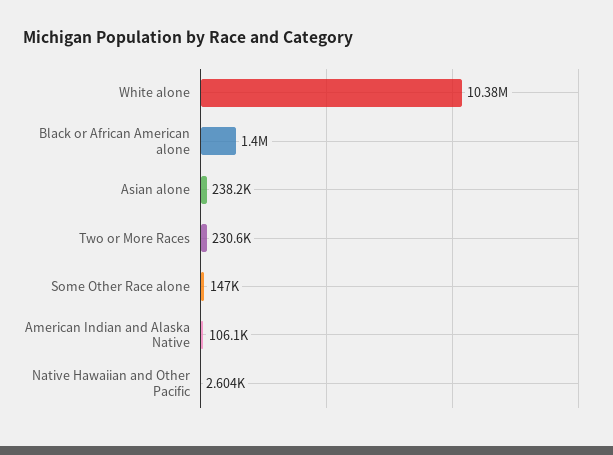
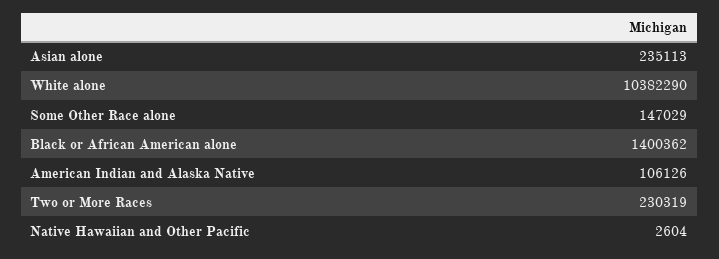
  {
    "White alone": 10382290,
    "Black or African American alone": 1400362,
-   "Asian alone": 238200,
+   "Asian alone": 235113,
-   "Two or More Races": 230600,
+   "Two or More Races": 230319,
    "Some Other Race alone": 147029,
    "American Indian and Alaska Native": 106126,
    "Native Hawaiian and Other Pacific": 2604
  }

